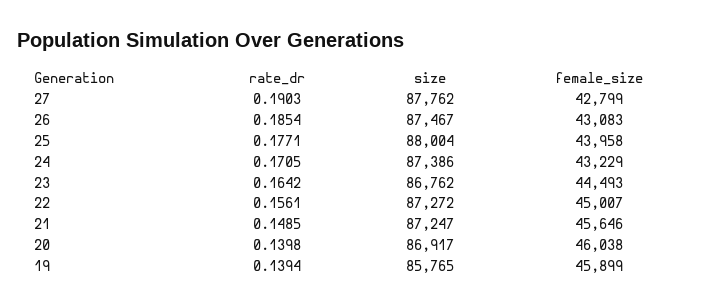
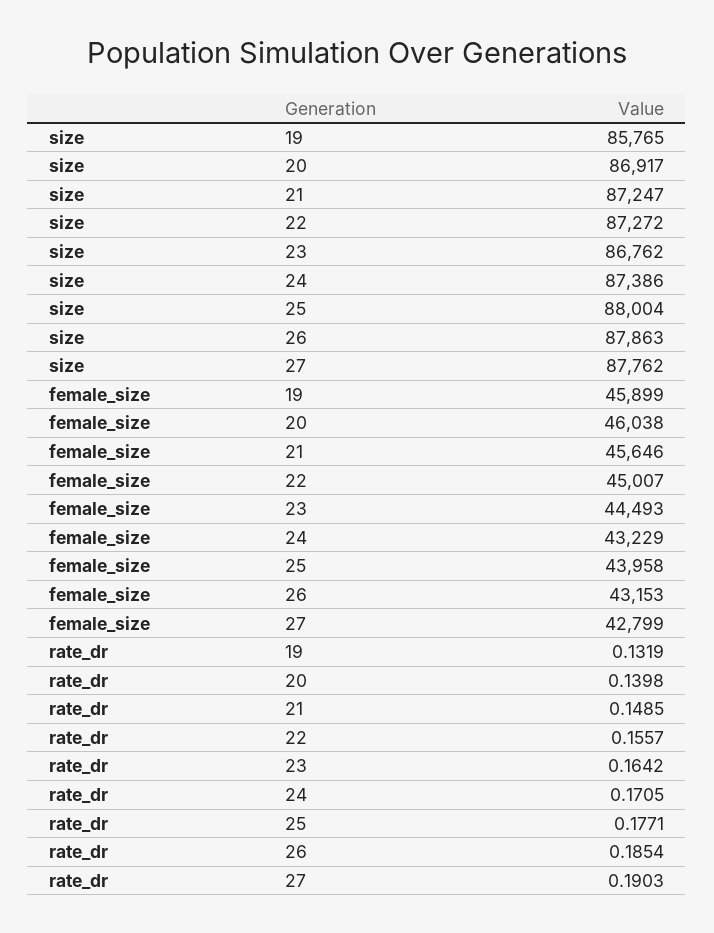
  {
    "rate_dr": {
      "27": 0.1903,
      "26": 0.1854,
      "25": 0.1771,
      "24": 0.1705,
      "23": 0.1642,
-     "22": 0.1561,
+     "22": 0.1557,
      "21": 0.1485,
      "20": 0.1398,
-     "19": 0.1394
+     "19": 0.1319
    },
    "size": {
      "27": 87762,
-     "26": 87467,
+     "26": 87863,
      "25": 88004,
      "24": 87386,
      "23": 86762,
      "22": 87272,
      "21": 87247,
      "20": 86917,
      "19": 85765
    },
    "female_size": {
      "27": 42799,
-     "26": 43083,
+     "26": 43153,
      "25": 43958,
      "24": 43229,
      "23": 44493,
      "22": 45007,
      "21": 45646,
      "20": 46038,
      "19": 45899
    }
  }

